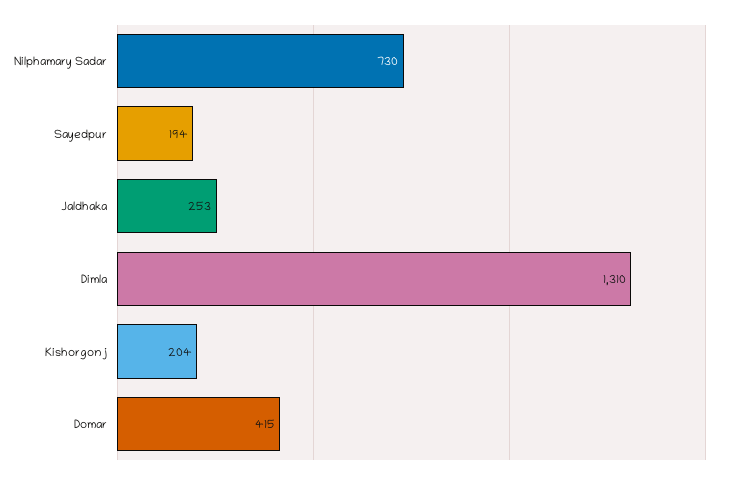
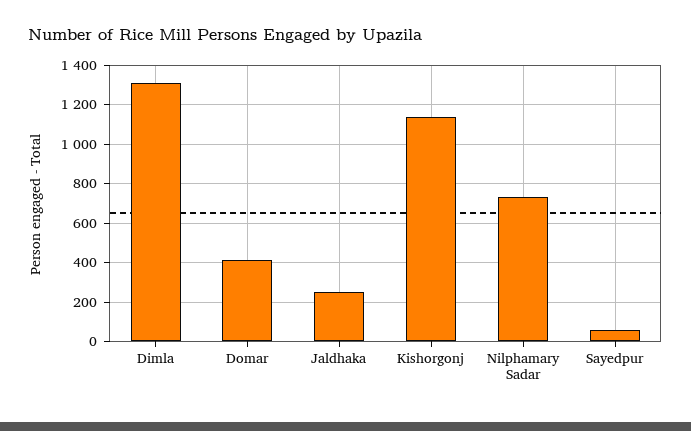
  {
    "Nilphamary Sadar": 730,
-   "Sayedpur": 194,
+   "Sayedpur": 50,
    "Jaldhaka": 253,
    "Dimla": 1310,
-   "Kishorgonj": 204,
+   "Kishorgonj": 1150,
    "Domar": 415
  }

